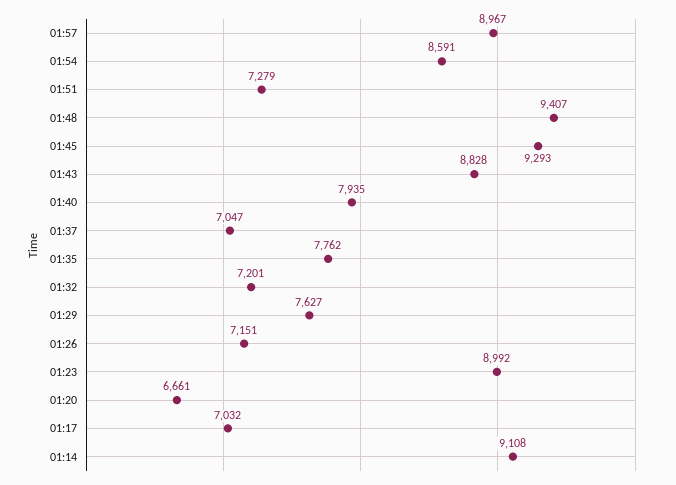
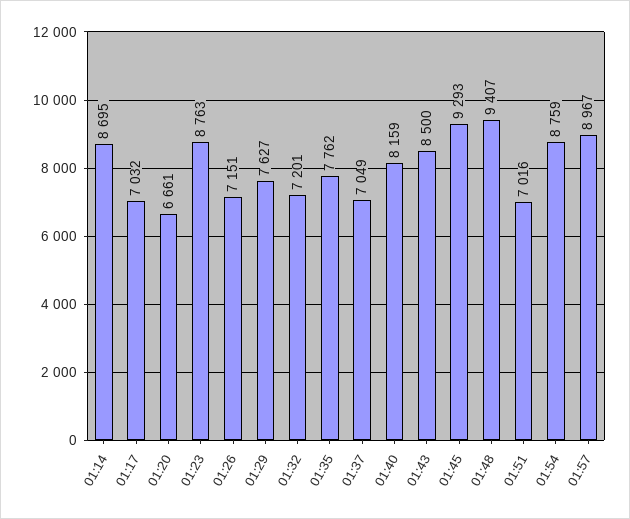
  {
    "01:57": 8967,
-   "01:54": 8591,
+   "01:54": 8759,
-   "01:51": 7279,
+   "01:51": 7016,
    "01:48": 9407,
    "01:45": 9293,
-   "01:43": 8828,
+   "01:43": 8500,
-   "01:40": 7935,
+   "01:40": 8159,
-   "01:37": 7047,
+   "01:37": 7049,
    "01:35": 7762,
    "01:32": 7201,
    "01:29": 7627,
    "01:26": 7151,
-   "01:23": 8992,
+   "01:23": 8763,
    "01:20": 6661,
    "01:17": 7032,
-   "01:14": 9108
+   "01:14": 8695
  }

